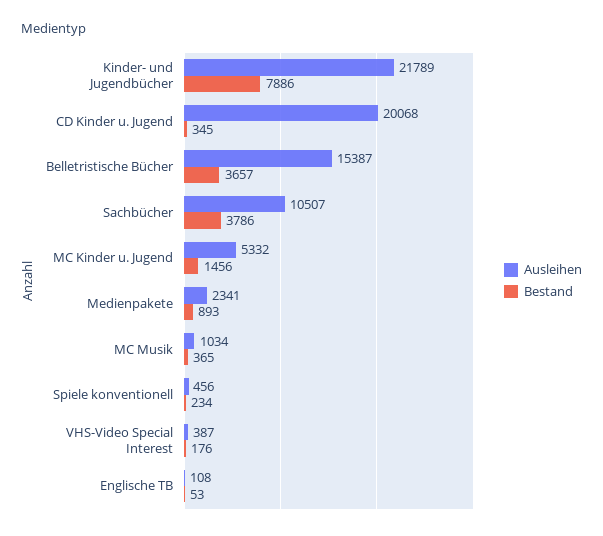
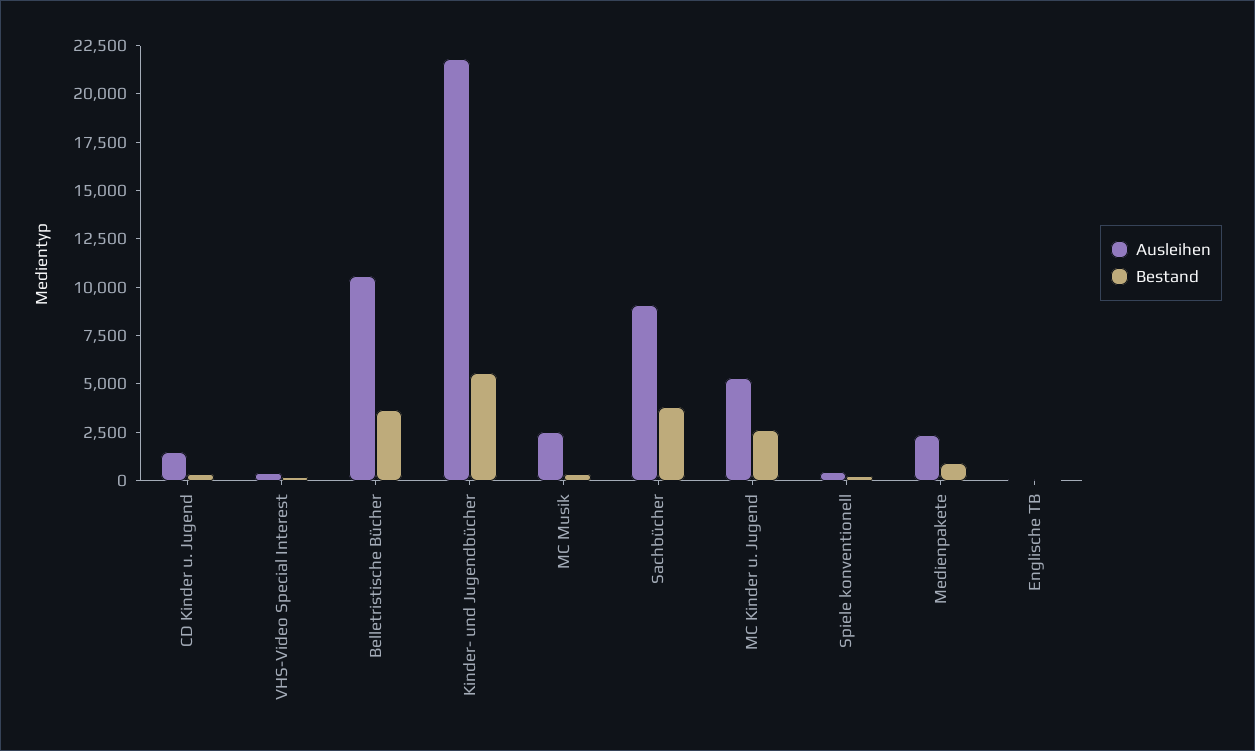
  {
    "Ausleihen": {
      "Kinder- und Jugendbücher": 21789,
-     "CD Kinder u. Jugend": 20068,
+     "CD Kinder u. Jugend": 1500,
-     "Belletristische Bücher": 15387,
+     "Belletristische Bücher": 10500,
-     "Sachbücher": 10507,
+     "Sachbücher": 9000,
      "MC Kinder u. Jugend": 5332,
      "Medienpakete": 2341,
-     "MC Musik": 1034,
+     "MC Musik": 2500,
      "Spiele konventionell": 456,
      "VHS-Video Special Interest": 387,
      "Englische TB": 108
    },
    "Bestand": {
-     "Kinder- und Jugendbücher": 7886,
+     "Kinder- und Jugendbücher": 5500,
      "CD Kinder u. Jugend": 345,
      "Belletristische Bücher": 3657,
      "Sachbücher": 3786,
-     "MC Kinder u. Jugend": 1456,
+     "MC Kinder u. Jugend": 2500,
      "Medienpakete": 893,
      "MC Musik": 365,
      "Spiele konventionell": 234,
      "VHS-Video Special Interest": 176,
      "Englische TB": 53
    }
  }

